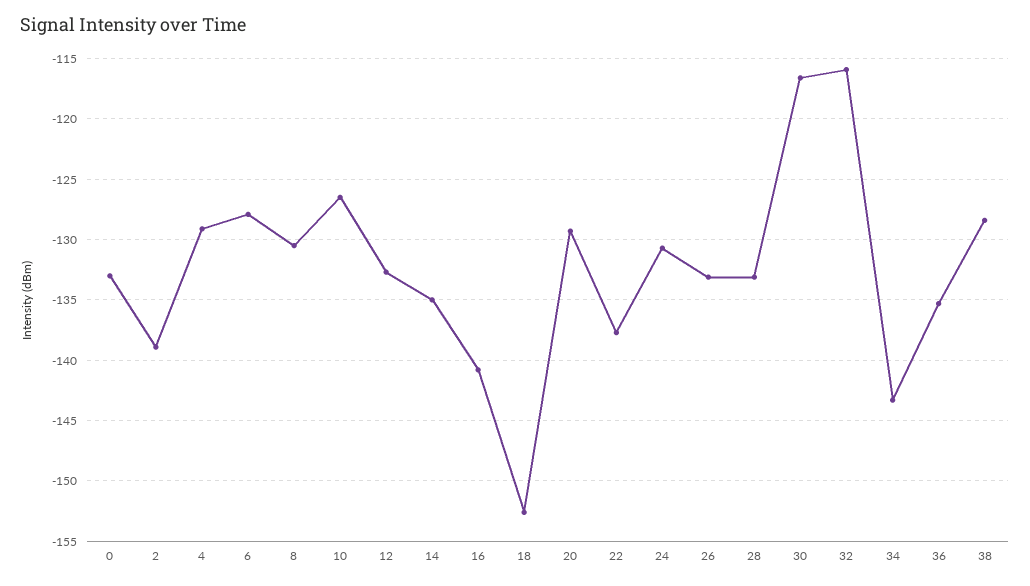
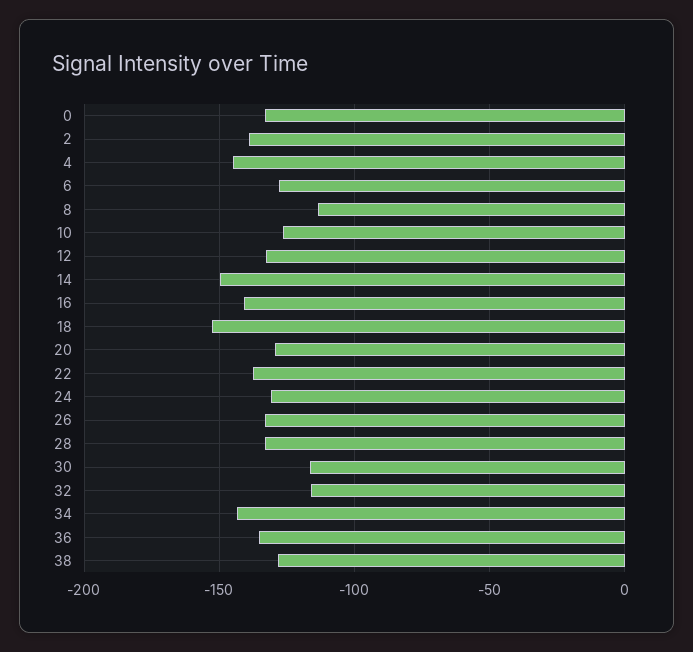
  {
    "0": -133,
    "2": -139,
-   "4": -129,
+   "4": -145,
    "6": -128,
-   "8": -130.5,
+   "8": -115,
    "10": -126.5,
    "12": -132.5,
-   "14": -135,
+   "14": -150,
    "16": -141,
    "18": -152.5,
    "20": -129.5,
    "22": -137.5,
    "24": -130.5,
    "26": -133,
    "28": -133,
    "30": -116.5,
    "32": -116,
    "34": -143.5,
    "36": -135.5,
    "38": -128.5
  }

